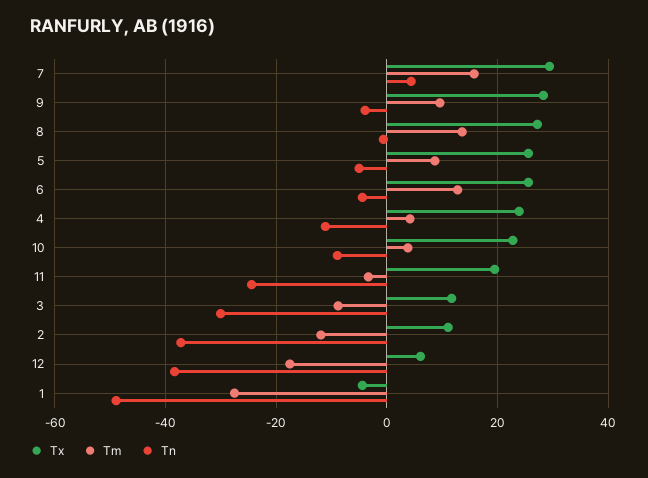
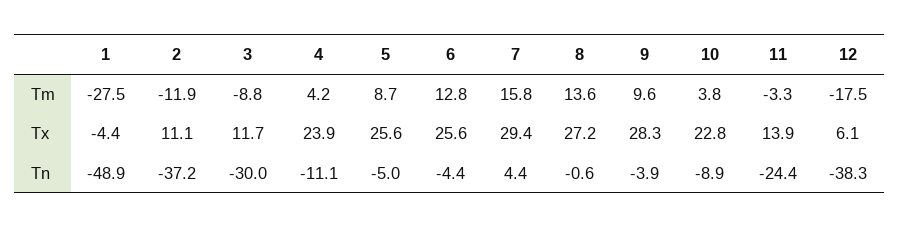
  {
    "Tx": {
      "7": 29.4,
      "9": 28.3,
      "8": 27.2,
      "5": 25.6,
      "6": 25.6,
      "4": 23.9,
      "10": 22.8,
-     "11": 20,
+     "11": 13.9,
      "3": 11.7,
      "2": 11.1,
      "12": 6.1,
      "1": -4.4
    },
    "Tm": {
      "7": 15.8,
      "9": 9.6,
      "8": 13.6,
      "5": 8.7,
      "6": 12.8,
      "4": 4.2,
      "10": 3.8,
      "11": -3.3,
      "3": -8.8,
      "2": -11.9,
      "12": -17.5,
      "1": -27.5
    },
    "Tn": {
      "7": 4.4,
      "9": -3.9,
      "8": -0.6,
      "5": -5,
      "6": -4.4,
      "4": -11.1,
      "10": -8.9,
      "11": -24.4,
      "3": -30,
      "2": -37.2,
      "12": -38.3,
      "1": -48.9
    }
  }

